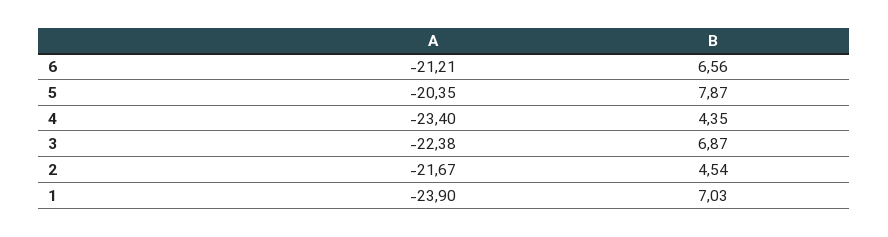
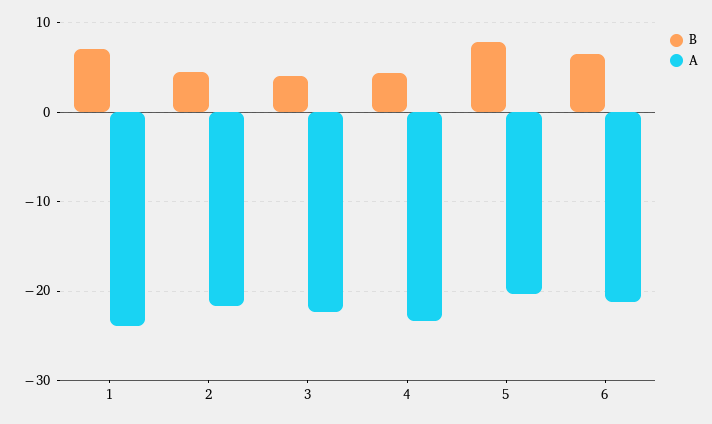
  {
    "A": {
      "6": -21.21,
      "5": -20.35,
      "4": -23.4,
      "3": -22.38,
      "2": -21.67,
      "1": -23.9
    },
    "B": {
      "6": 6.56,
      "5": 7.87,
      "4": 4.35,
-     "3": 6.87,
+     "3": 4,
      "2": 4.54,
      "1": 7.03
    }
  }

